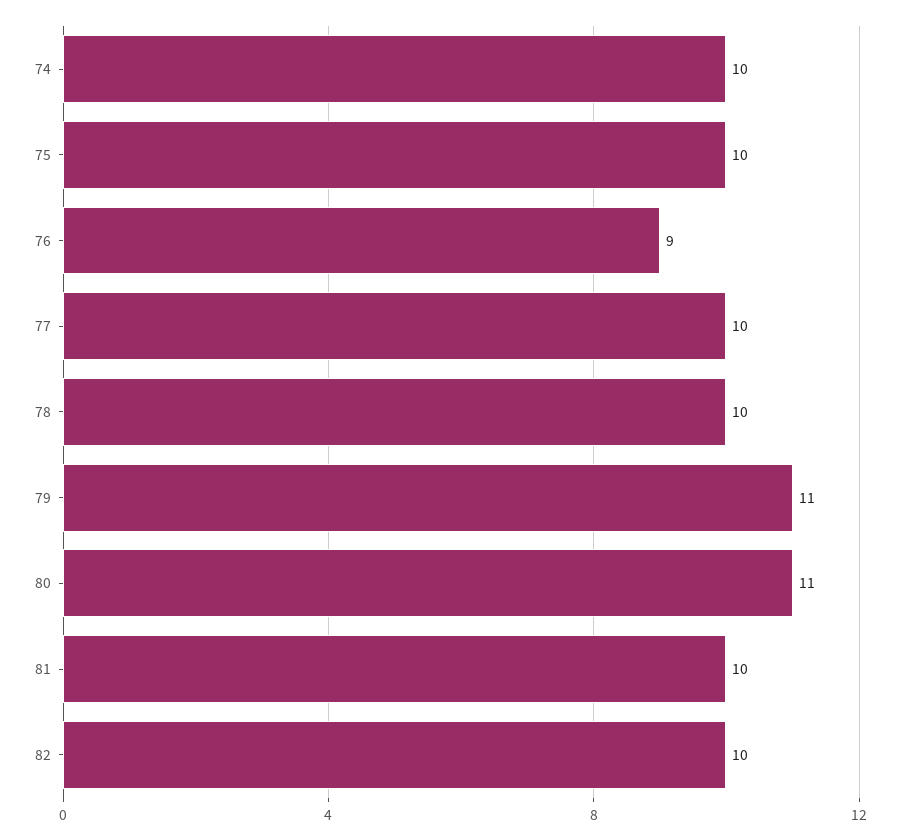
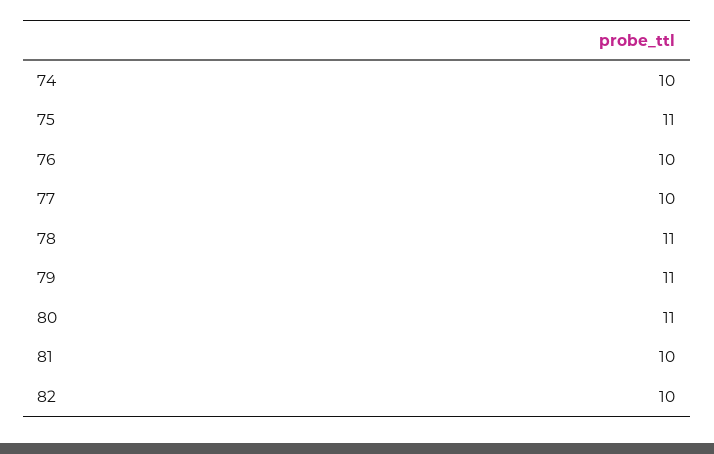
  {
    "74": 10,
-   "75": 10,
+   "75": 11,
-   "76": 9,
+   "76": 10,
    "77": 10,
-   "78": 10,
+   "78": 11,
    "79": 11,
    "80": 11,
    "81": 10,
    "82": 10
  }

